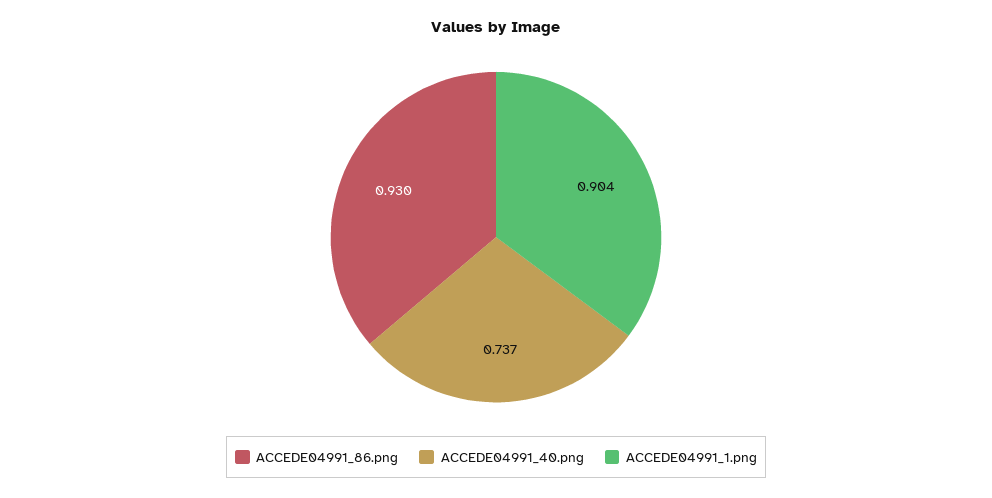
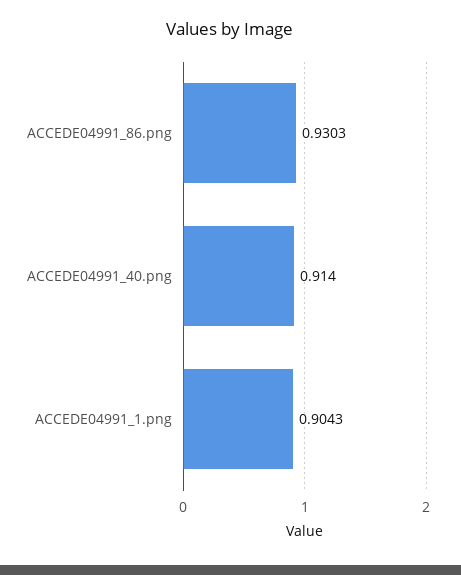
  {
    "ACCEDE04991_86.png": 0.9303,
-   "ACCEDE04991_40.png": 0.737,
+   "ACCEDE04991_40.png": 0.914,
    "ACCEDE04991_1.png": 0.9043
  }

